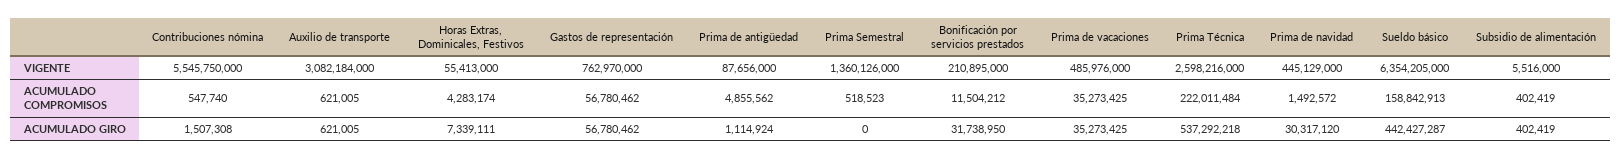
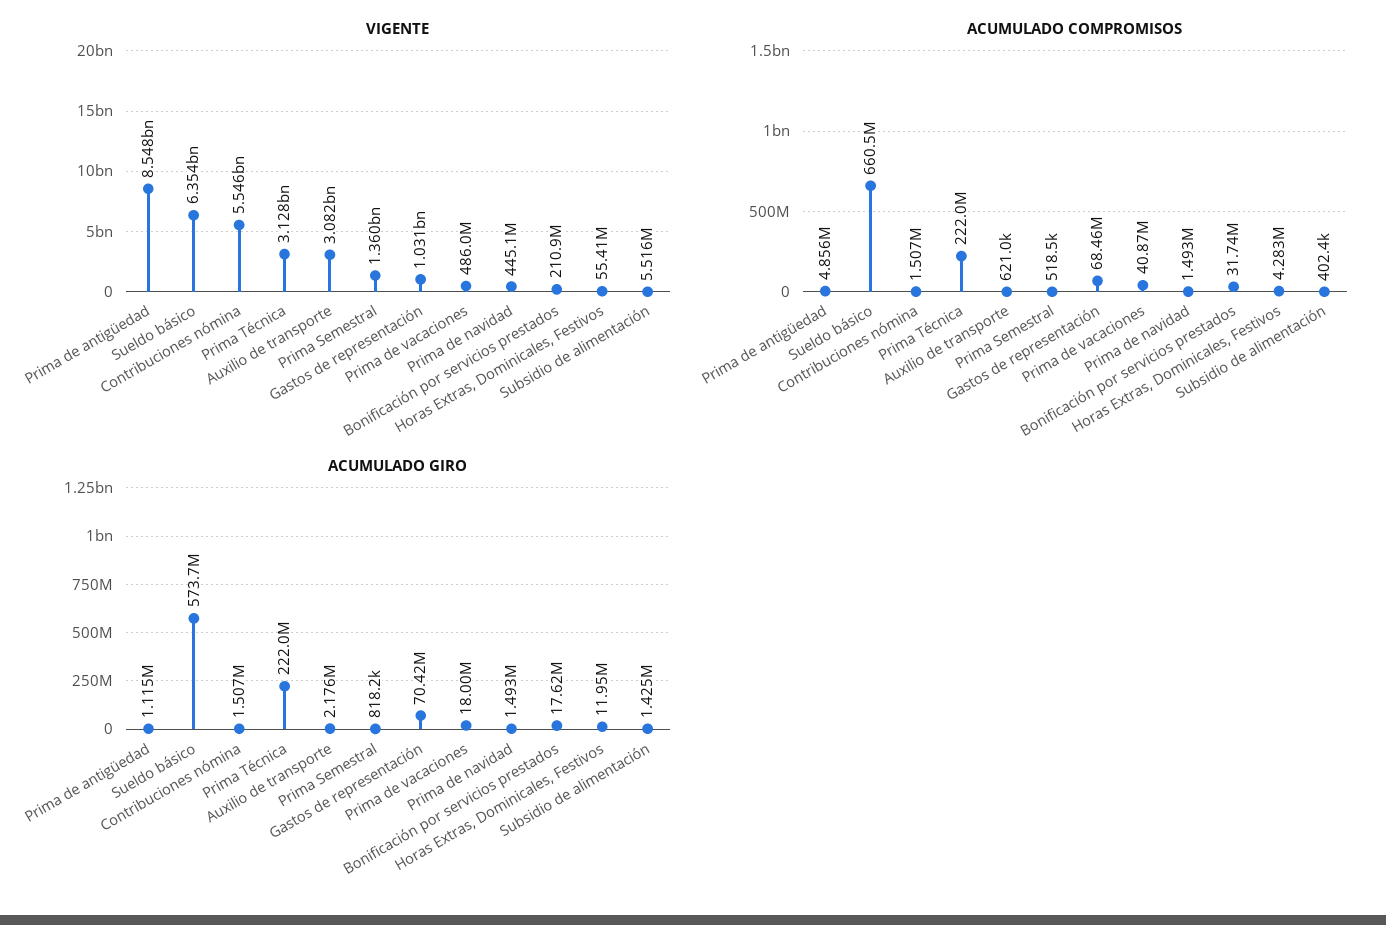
  {
    "VIGENTE": {
      "Contribuciones nómina": 5545750000,
      "Auxilio de transporte": 3082184000,
      "Horas Extras, Dominicales, Festivos": 55413000,
-     "Gastos de representación": 762970000,
+     "Gastos de representación": 1031000000,
-     "Prima de antigüedad": 87656000,
+     "Prima de antigüedad": 8548000000,
      "Prima Semestral": 1360126000,
      "Bonificación por servicios prestados": 210895000,
      "Prima de vacaciones": 485976000,
-     "Prima Técnica": 2598216000,
+     "Prima Técnica": 3128000000,
      "Prima de navidad": 445129000,
      "Sueldo básico": 6354205000,
      "Subsidio de alimentación": 5516000
    },
    "ACUMULADO COMPROMISOS": {
-     "Contribuciones nómina": 547740,
+     "Contribuciones nómina": 1507000,
      "Auxilio de transporte": 621005,
      "Horas Extras, Dominicales, Festivos": 4283174,
-     "Gastos de representación": 56780462,
+     "Gastos de representación": 68460000,
      "Prima de antigüedad": 4855562,
      "Prima Semestral": 518523,
-     "Bonificación por servicios prestados": 11504212,
+     "Bonificación por servicios prestados": 31740000,
-     "Prima de vacaciones": 35273425,
+     "Prima de vacaciones": 40870000,
      "Prima Técnica": 222011484,
      "Prima de navidad": 1492572,
-     "Sueldo básico": 158842913,
+     "Sueldo básico": 660500000,
      "Subsidio de alimentación": 402419
    },
    "ACUMULADO GIRO": {
      "Contribuciones nómina": 1507308,
-     "Auxilio de transporte": 621005,
+     "Auxilio de transporte": 2176000,
-     "Horas Extras, Dominicales, Festivos": 7339111,
+     "Horas Extras, Dominicales, Festivos": 11950000,
-     "Gastos de representación": 56780462,
+     "Gastos de representación": 70420000,
      "Prima de antigüedad": 1114924,
-     "Prima Semestral": 0,
+     "Prima Semestral": 818200,
-     "Bonificación por servicios prestados": 31738950,
+     "Bonificación por servicios prestados": 17620000,
-     "Prima de vacaciones": 35273425,
+     "Prima de vacaciones": 18000000,
-     "Prima Técnica": 537292218,
+     "Prima Técnica": 222000000,
-     "Prima de navidad": 30317120,
+     "Prima de navidad": 1493000,
-     "Sueldo básico": 442427287,
+     "Sueldo básico": 573700000,
-     "Subsidio de alimentación": 402419
+     "Subsidio de alimentación": 1425000
    }
  }

